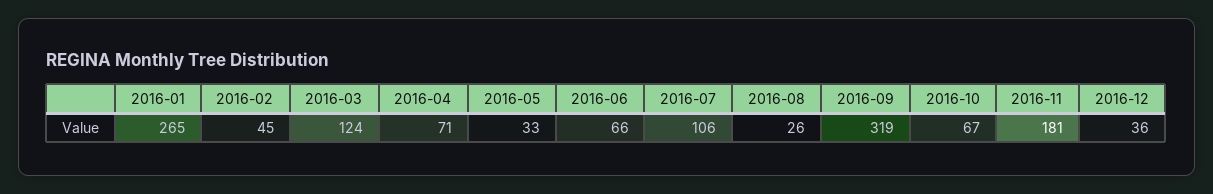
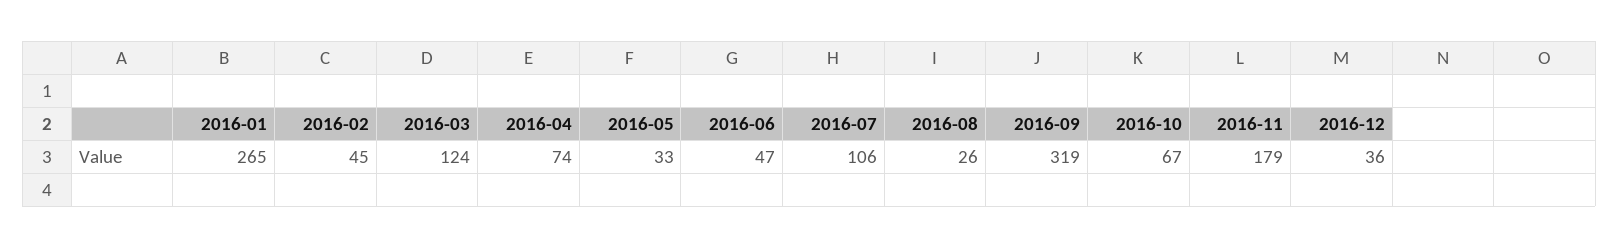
  {
    "2016-01": 265,
    "2016-02": 45,
    "2016-03": 124,
-   "2016-04": 71,
+   "2016-04": 74,
    "2016-05": 33,
-   "2016-06": 66,
+   "2016-06": 47,
    "2016-07": 106,
    "2016-08": 26,
    "2016-09": 319,
    "2016-10": 67,
-   "2016-11": 181,
+   "2016-11": 179,
    "2016-12": 36
  }

